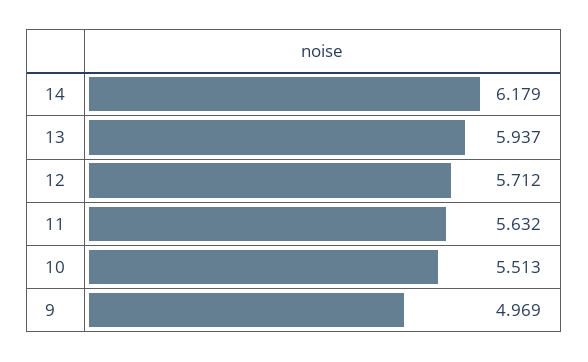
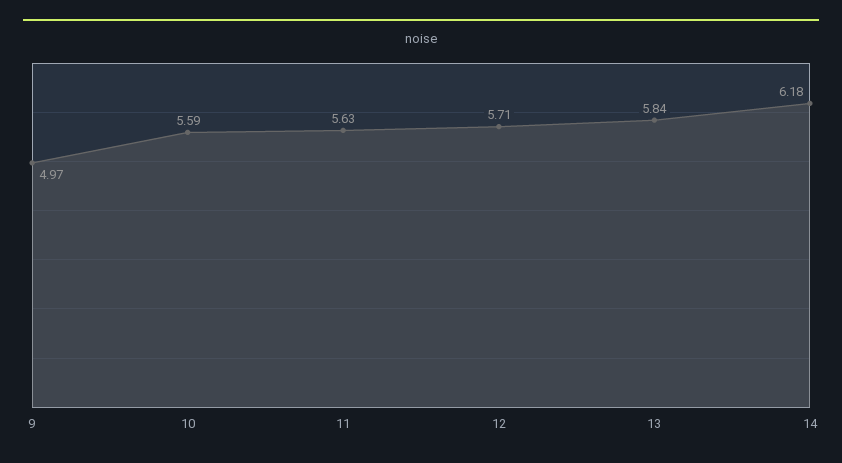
  {
    "14": 6.179,
-   "13": 5.937,
+   "13": 5.84,
    "12": 5.712,
    "11": 5.632,
-   "10": 5.513,
+   "10": 5.59,
    "9": 4.969
  }

